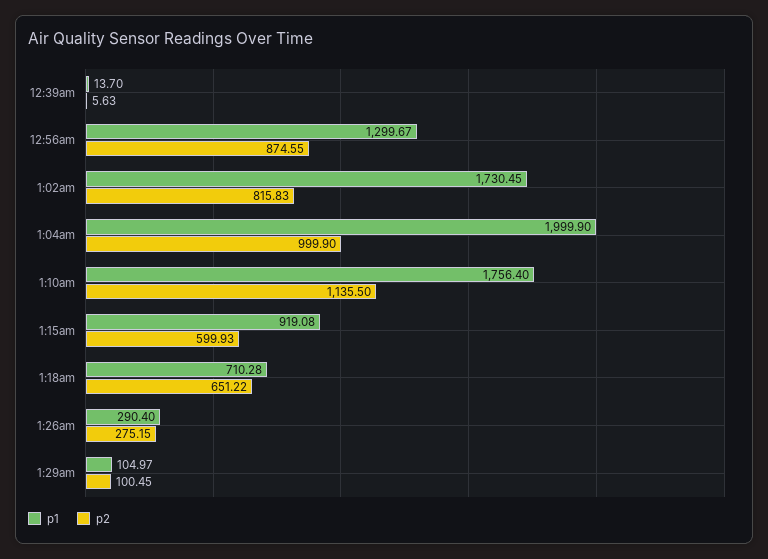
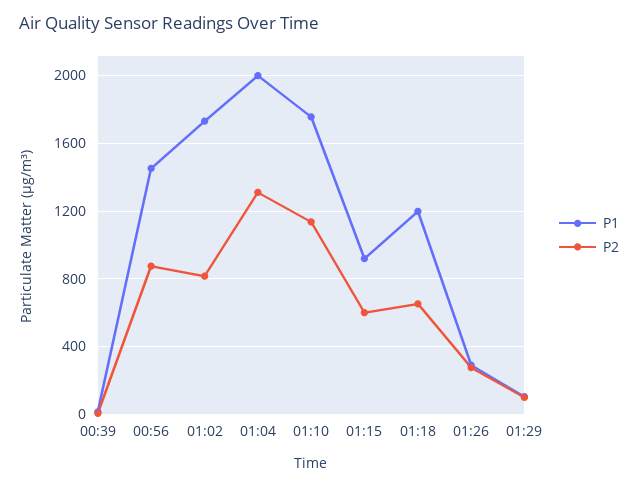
  {
    "p1": {
      "12:39am": 13.7,
-     "12:56am": 1299.67,
+     "12:56am": 1450,
      "1:02am": 1730.45,
      "1:04am": 1999.9,
      "1:10am": 1756.4,
      "1:15am": 919.08,
-     "1:18am": 710.28,
+     "1:18am": 1200,
      "1:26am": 290.4,
      "1:29am": 104.97
    },
    "p2": {
      "12:39am": 5.63,
      "12:56am": 874.55,
      "1:02am": 815.83,
-     "1:04am": 999.9,
+     "1:04am": 1300,
      "1:10am": 1135.5,
      "1:15am": 599.93,
      "1:18am": 651.22,
      "1:26am": 275.15,
      "1:29am": 100.45
    }
  }

